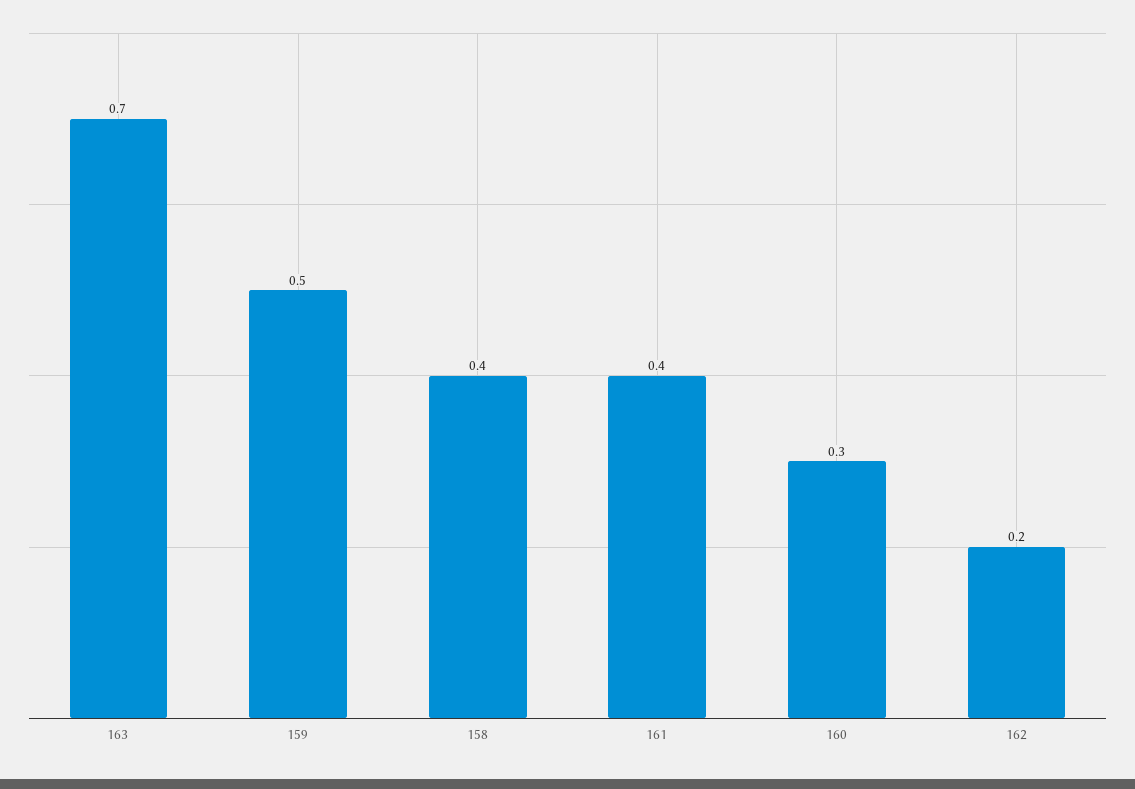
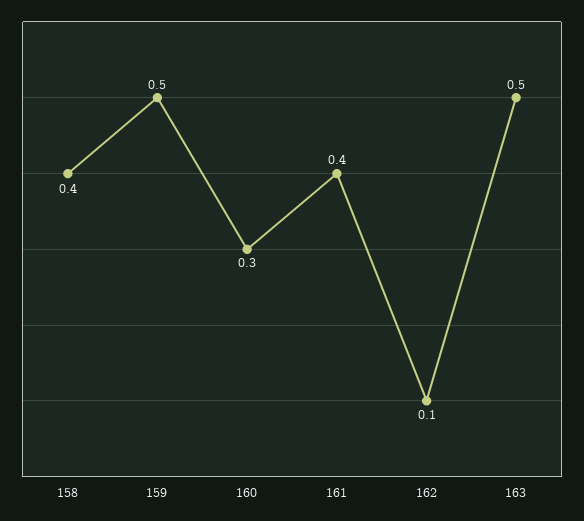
  {
-   "163": 0.7,
+   "163": 0.5,
    "159": 0.5,
    "158": 0.4,
    "161": 0.4,
    "160": 0.3,
-   "162": 0.2
+   "162": 0.1
  }

